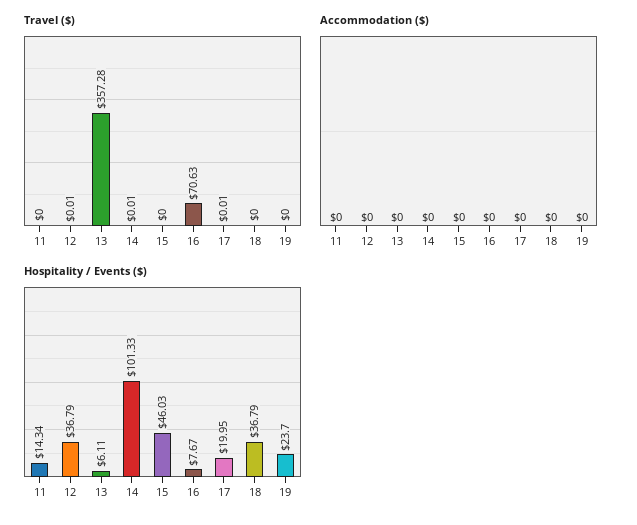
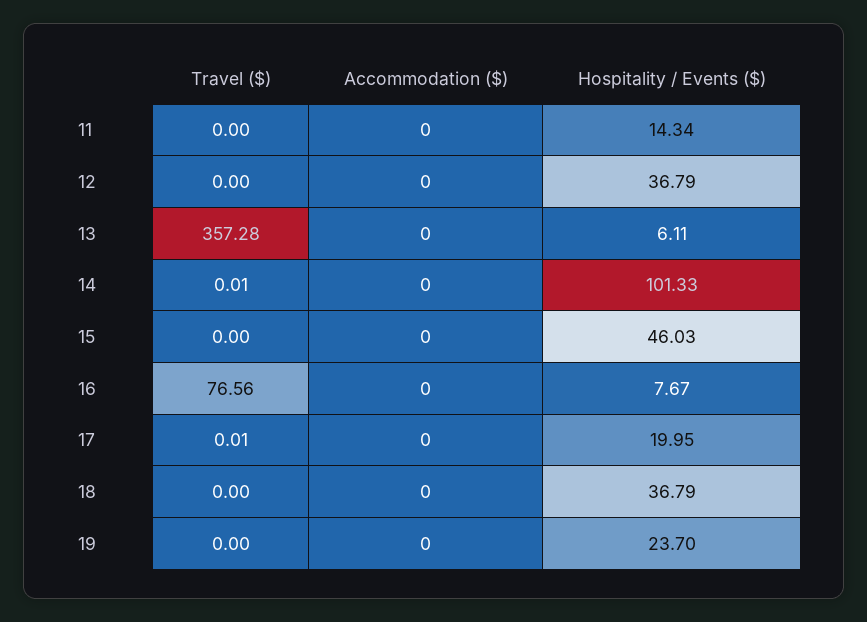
  {
    "Travel ($)": {
      "11": 0,
-     "12": 0.01,
+     "12": 0,
      "13": 357.28,
      "14": 0.01,
      "15": 0,
-     "16": 70.63,
+     "16": 76.56,
      "17": 0.01,
      "18": 0,
      "19": 0
    },
    "Accommodation ($)": {
      "11": 0,
      "12": 0,
      "13": 0,
      "14": 0,
      "15": 0,
      "16": 0,
      "17": 0,
      "18": 0,
      "19": 0
    },
    "Hospitality / Events ($)": {
      "11": 14.34,
      "12": 36.79,
      "13": 6.11,
      "14": 101.33,
      "15": 46.03,
      "16": 7.67,
      "17": 19.95,
      "18": 36.79,
      "19": 23.7
    }
  }

